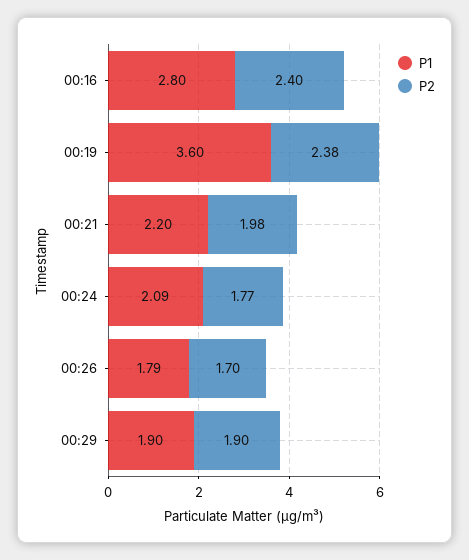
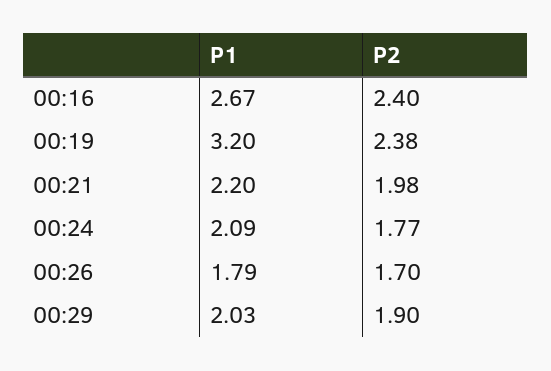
  {
    "P1": {
-     "00:16": 2.8,
+     "00:16": 2.67,
-     "00:19": 3.6,
+     "00:19": 3.2,
      "00:21": 2.2,
      "00:24": 2.09,
      "00:26": 1.79,
-     "00:29": 1.9
+     "00:29": 2.03
    },
    "P2": {
      "00:16": 2.4,
      "00:19": 2.38,
      "00:21": 1.98,
      "00:24": 1.77,
      "00:26": 1.7,
      "00:29": 1.9
    }
  }

